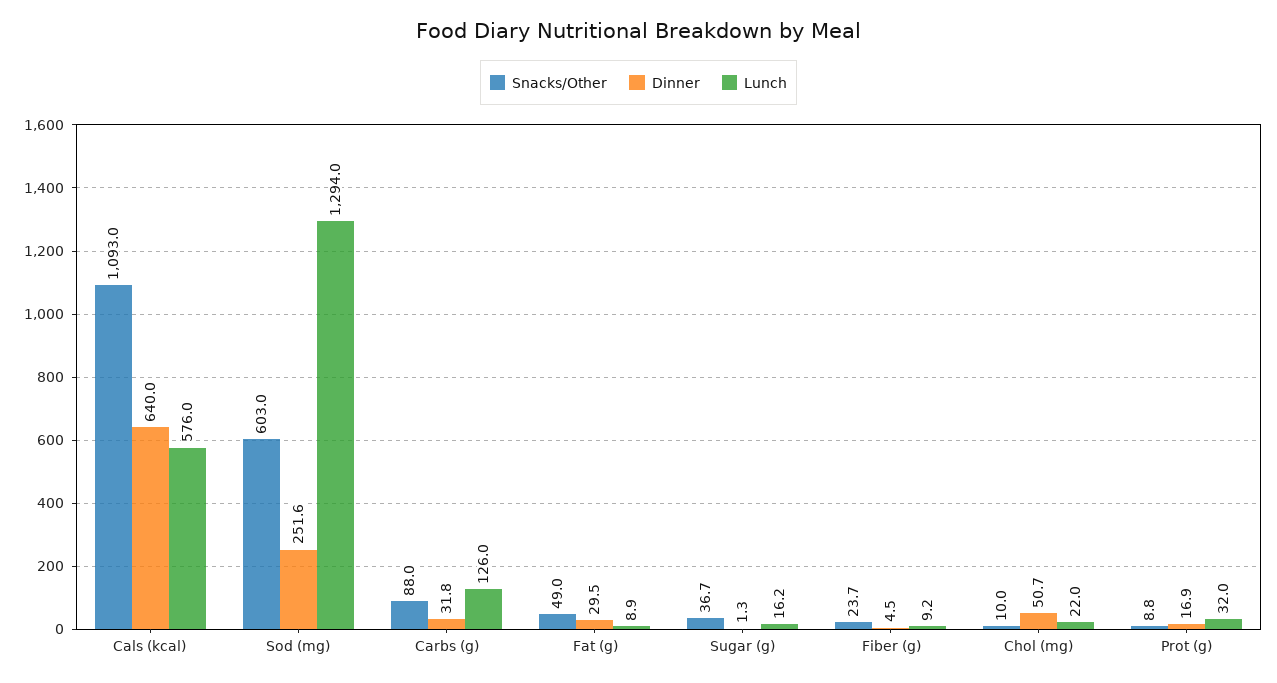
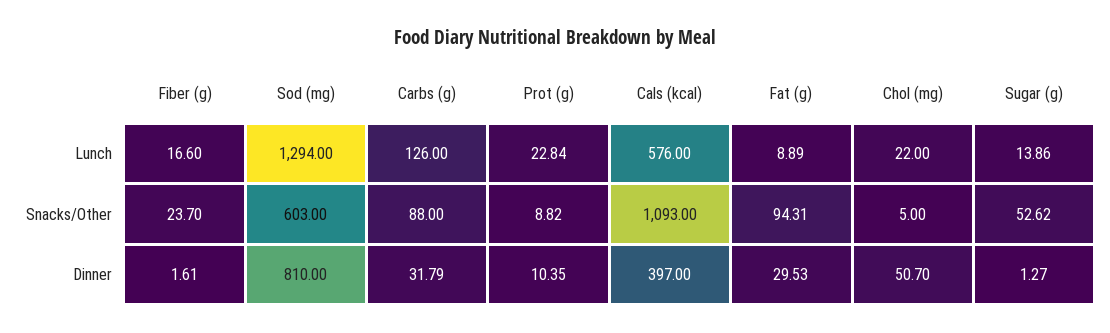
  {
    "Snacks/Other": {
      "Cals (kcal)": 1093,
      "Sod (mg)": 603,
      "Carbs (g)": 88,
-     "Fat (g)": 49,
+     "Fat (g)": 94.31,
-     "Sugar (g)": 36.7,
+     "Sugar (g)": 52.62,
      "Fiber (g)": 23.7,
-     "Chol (mg)": 10,
+     "Chol (mg)": 5,
      "Prot (g)": 8.82
    },
    "Dinner": {
-     "Cals (kcal)": 640,
+     "Cals (kcal)": 397,
-     "Sod (mg)": 251.6,
+     "Sod (mg)": 810,
      "Carbs (g)": 31.79,
      "Fat (g)": 29.53,
      "Sugar (g)": 1.27,
-     "Fiber (g)": 4.5,
+     "Fiber (g)": 1.61,
      "Chol (mg)": 50.7,
-     "Prot (g)": 16.9
+     "Prot (g)": 10.35
    },
    "Lunch": {
      "Cals (kcal)": 576,
      "Sod (mg)": 1294,
      "Carbs (g)": 126,
      "Fat (g)": 8.89,
-     "Sugar (g)": 16.2,
+     "Sugar (g)": 13.86,
-     "Fiber (g)": 9.2,
+     "Fiber (g)": 16.6,
      "Chol (mg)": 22,
-     "Prot (g)": 32
+     "Prot (g)": 22.84
    }
  }

